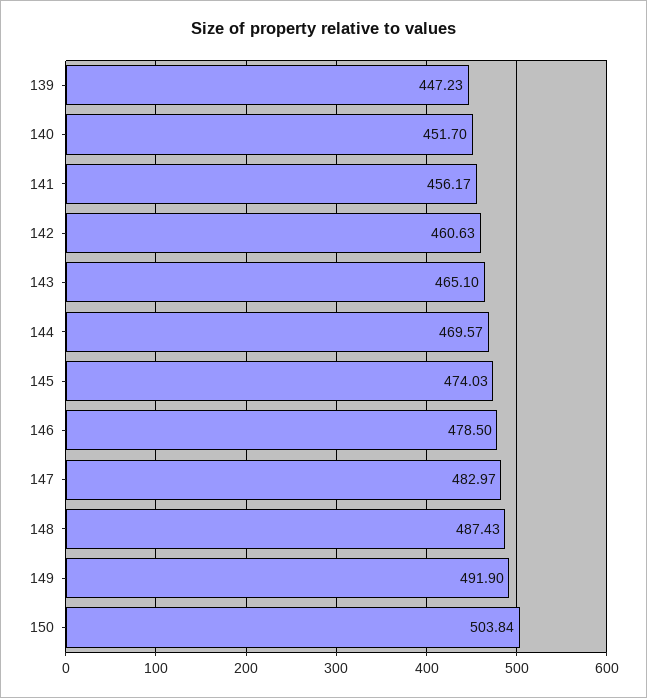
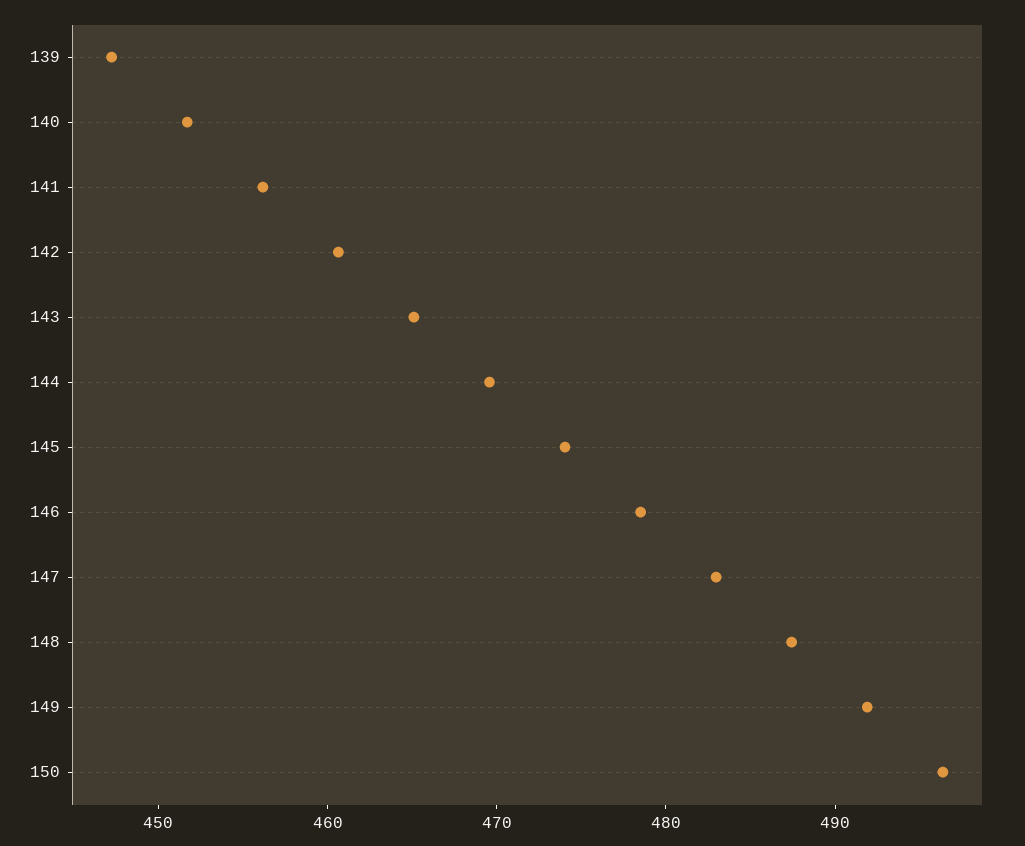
  {
    "139": 447.23,
    "140": 451.7,
    "141": 456.17,
    "142": 460.63,
    "143": 465.1,
    "144": 469.57,
    "145": 474.03,
    "146": 478.5,
    "147": 482.97,
    "148": 487.43,
    "149": 491.9,
-   "150": 503.84
+   "150": 496
  }

